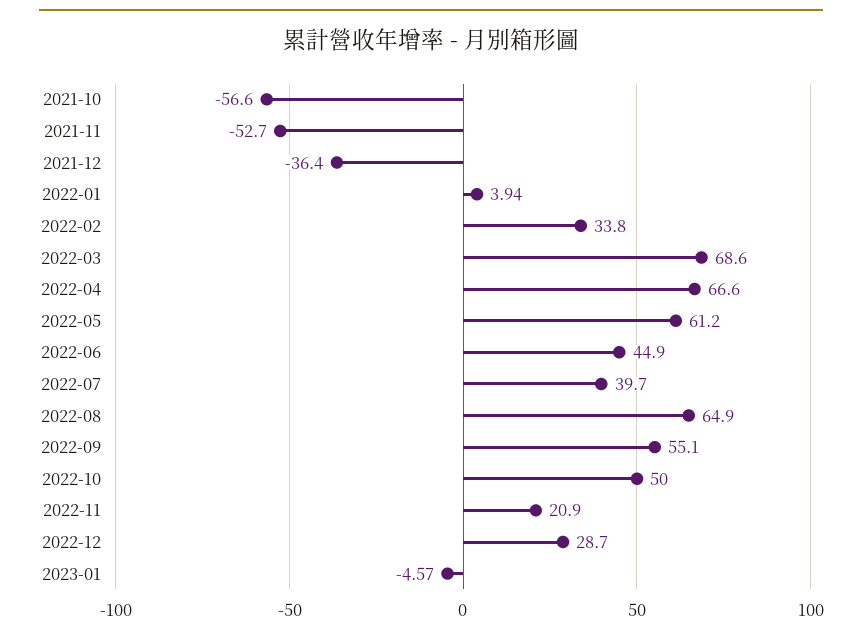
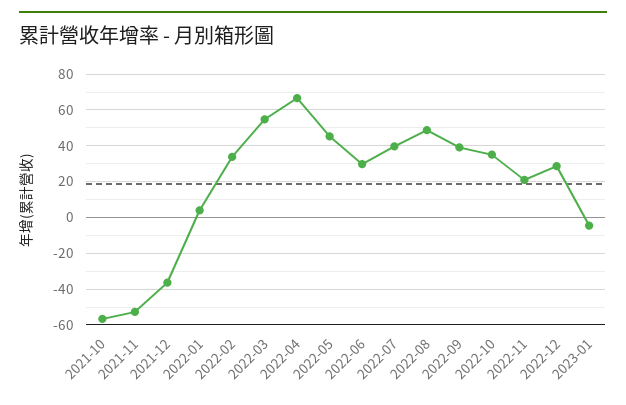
  {
    "2021-10": -56.6,
    "2021-11": -52.7,
    "2021-12": -36.4,
    "2022-01": 3.94,
    "2022-02": 33.8,
-   "2022-03": 68.6,
+   "2022-03": 55,
    "2022-04": 66.6,
-   "2022-05": 61.2,
+   "2022-05": 45,
-   "2022-06": 44.9,
+   "2022-06": 30,
    "2022-07": 39.7,
-   "2022-08": 64.9,
+   "2022-08": 50,
-   "2022-09": 55.1,
+   "2022-09": 40,
-   "2022-10": 50,
+   "2022-10": 35,
    "2022-11": 20.9,
    "2022-12": 28.7,
    "2023-01": -4.57
  }

